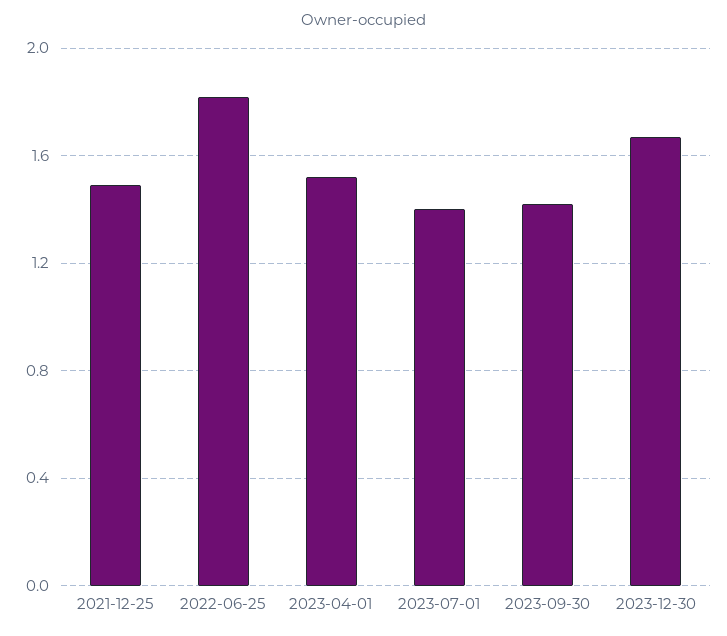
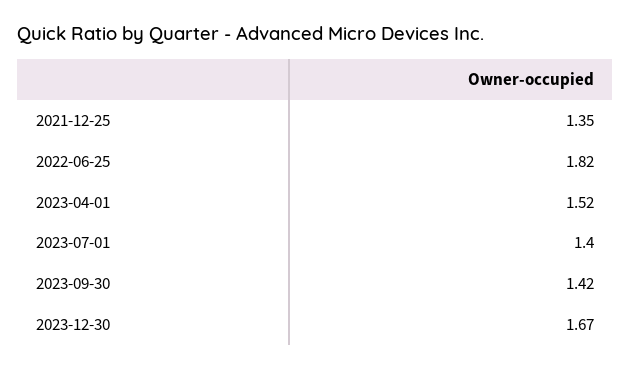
  {
-   "2021-12-25": 1.5,
+   "2021-12-25": 1.35,
    "2022-06-25": 1.82,
    "2023-04-01": 1.52,
    "2023-07-01": 1.4,
    "2023-09-30": 1.42,
    "2023-12-30": 1.67
  }

